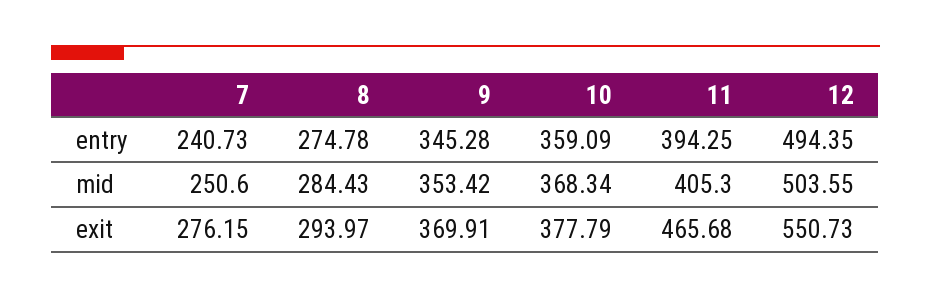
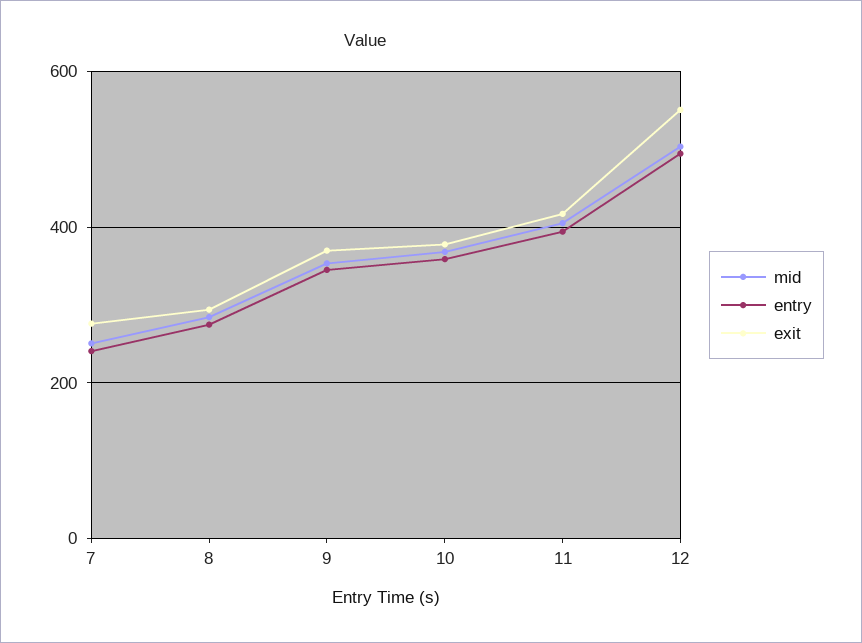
  {
    "entry": {
      "7": 240.73,
      "8": 274.78,
      "9": 345.28,
      "10": 359.09,
      "11": 394.25,
      "12": 494.35
    },
    "mid": {
      "7": 250.6,
      "8": 284.43,
      "9": 353.42,
      "10": 368.34,
      "11": 405.3,
      "12": 503.55
    },
    "exit": {
      "7": 276.15,
      "8": 293.97,
      "9": 369.91,
      "10": 377.79,
-     "11": 465.68,
+     "11": 420,
      "12": 550.73
    }
  }

